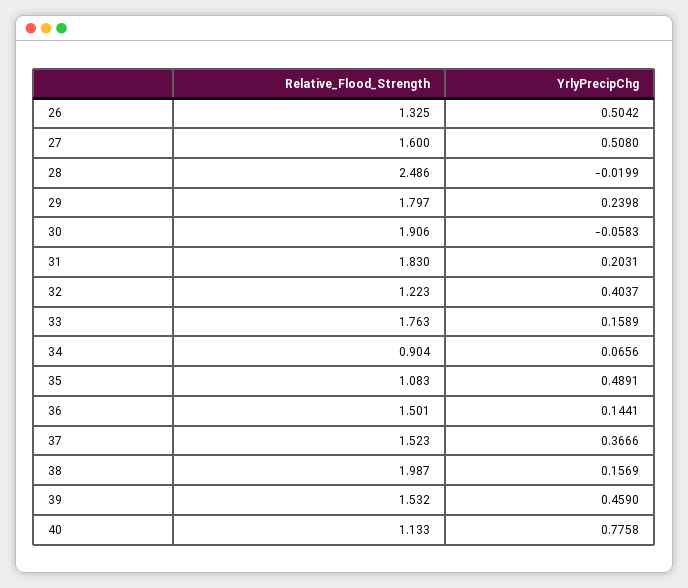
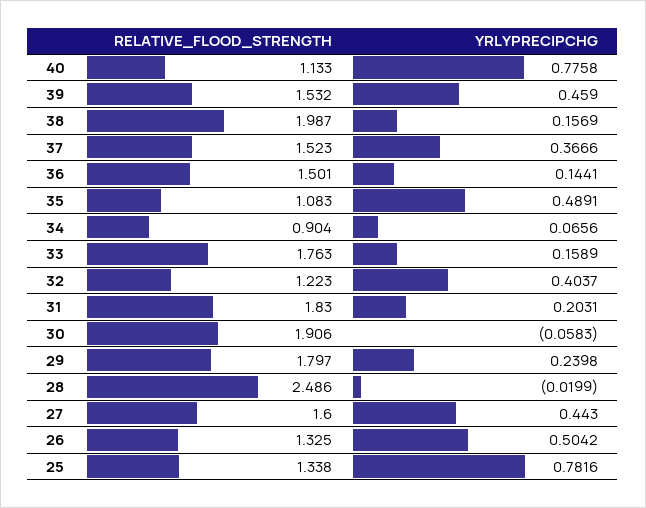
  {
    "Relative_Flood_Strength": {
      "26": 1.325,
      "27": 1.6,
      "28": 2.486,
      "29": 1.797,
      "30": 1.906,
      "31": 1.83,
      "32": 1.223,
      "33": 1.763,
      "34": 0.904,
      "35": 1.083,
      "36": 1.501,
      "37": 1.523,
      "38": 1.987,
      "39": 1.532,
-     "40": 1.133
+     "40": 1.133,
+     "25": 1.338
    },
    "YrlyPrecipChg": {
      "26": 0.5042,
-     "27": 0.508,
+     "27": 0.443,
      "28": -0.0199,
      "29": 0.2398,
      "30": -0.0583,
      "31": 0.2031,
      "32": 0.4037,
      "33": 0.1589,
      "34": 0.0656,
      "35": 0.4891,
      "36": 0.1441,
      "37": 0.3666,
      "38": 0.1569,
      "39": 0.459,
-     "40": 0.7758
+     "40": 0.7758,
+     "25": 0.7816
    }
  }

